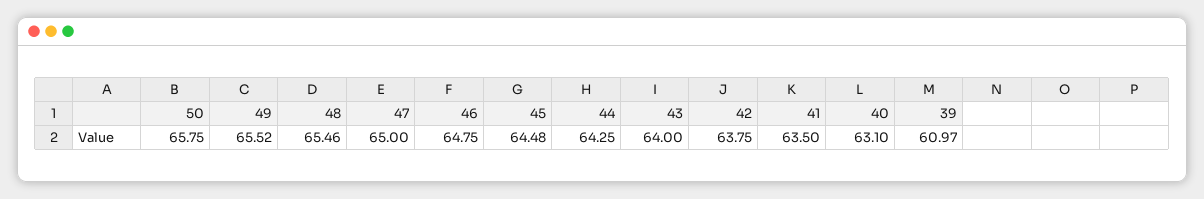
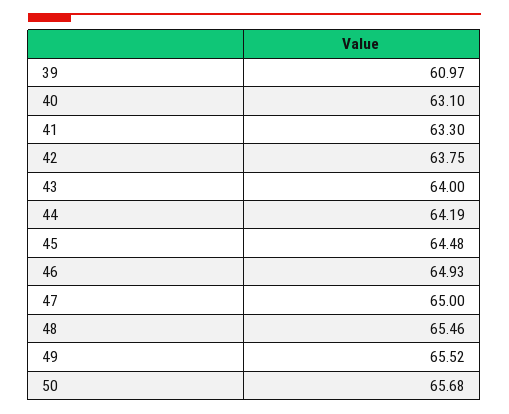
  {
-   "50": 65.75,
+   "50": 65.68,
    "49": 65.52,
    "48": 65.46,
    "47": 65,
-   "46": 64.75,
+   "46": 64.93,
    "45": 64.48,
-   "44": 64.25,
+   "44": 64.19,
    "43": 64,
    "42": 63.75,
-   "41": 63.5,
+   "41": 63.3,
    "40": 63.1,
    "39": 60.97
  }

